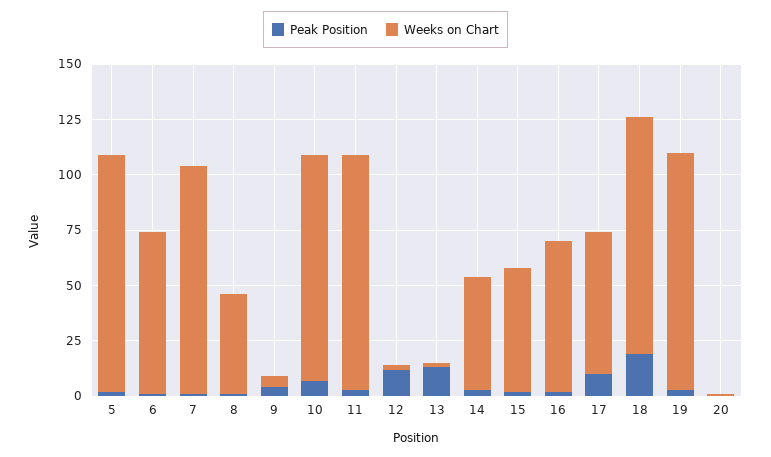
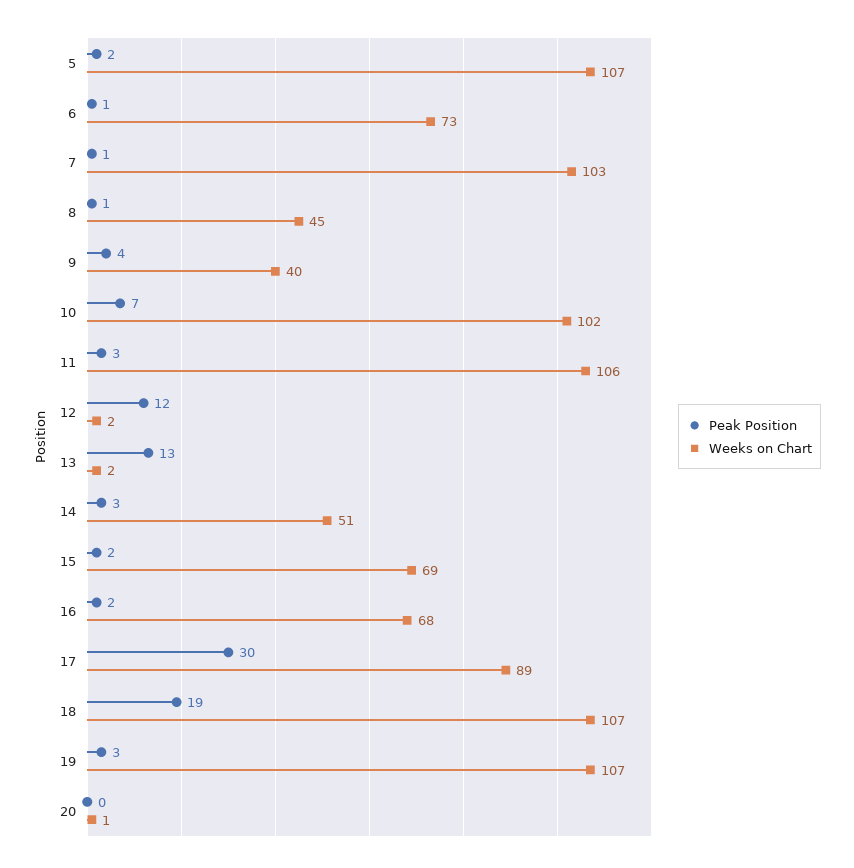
  {
    "Peak Position": {
      "5": 2,
      "6": 1,
      "7": 1,
      "8": 1,
      "9": 4,
      "10": 7,
      "11": 3,
      "12": 12,
      "13": 13,
      "14": 3,
      "15": 2,
      "16": 2,
-     "17": 10,
+     "17": 30,
      "18": 19,
      "19": 3,
      "20": 0
    },
    "Weeks on Chart": {
      "5": 107,
      "6": 73,
      "7": 103,
      "8": 45,
-     "9": 5,
+     "9": 40,
      "10": 102,
      "11": 106,
      "12": 2,
      "13": 2,
      "14": 51,
-     "15": 55,
+     "15": 69,
      "16": 68,
-     "17": 65,
+     "17": 89,
      "18": 107,
      "19": 107,
      "20": 1
    }
  }

